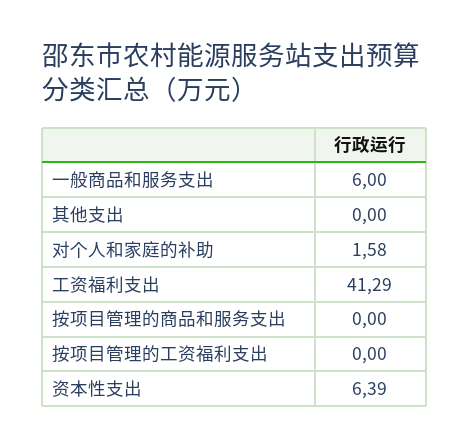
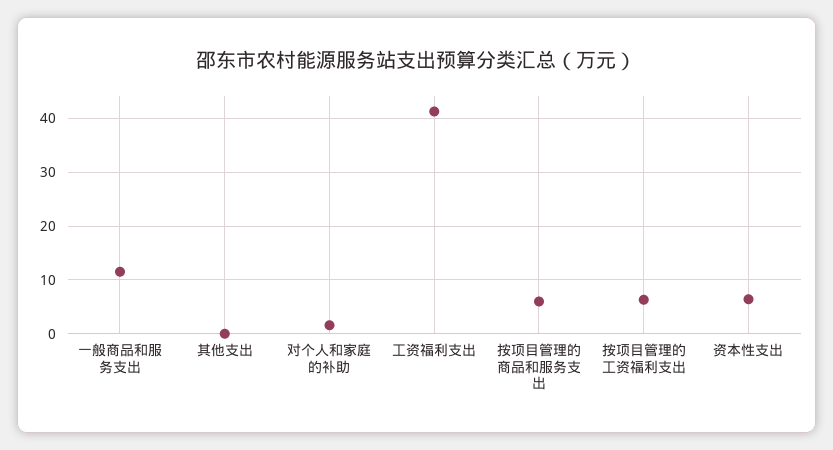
  {
-   "一般商品和服务支出": 6,
+   "一般商品和服务支出": 12,
    "其他支出": 0,
    "对个人和家庭的补助": 1.58,
    "工资福利支出": 41.29,
-   "按项目管理的商品和服务支出": 0,
+   "按项目管理的商品和服务支出": 6,
-   "按项目管理的工资福利支出": 0,
+   "按项目管理的工资福利支出": 6,
    "资本性支出": 6.39
  }

